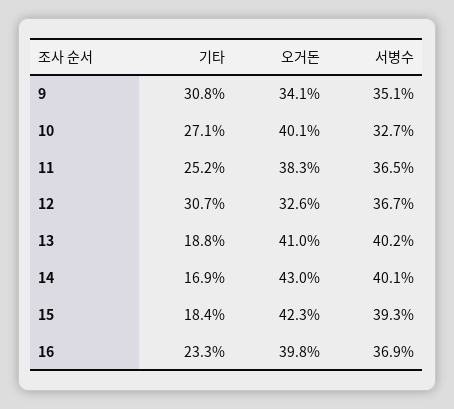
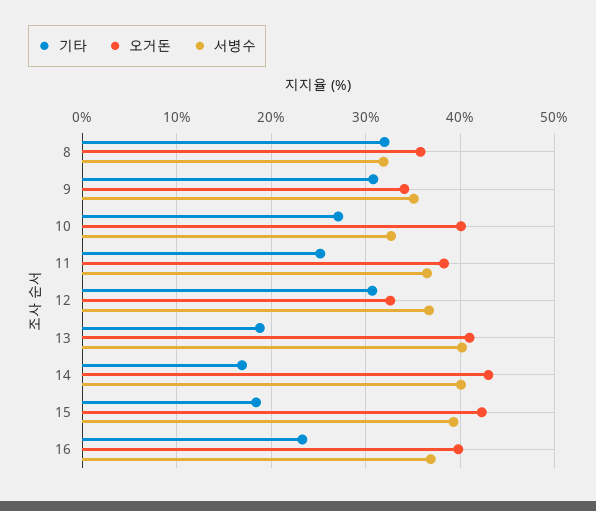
  {
    "기타": {
      "9": 30.8,
      "10": 27.1,
      "11": 25.2,
      "12": 30.7,
      "13": 18.8,
      "14": 16.9,
      "15": 18.4,
-     "16": 23.3
+     "16": 23.3,
+     "8": 32
    },
    "오거돈": {
      "9": 34.1,
      "10": 40.1,
      "11": 38.3,
      "12": 32.6,
      "13": 41,
      "14": 43,
      "15": 42.3,
-     "16": 39.8
+     "16": 39.8,
+     "8": 36
    },
    "서병수": {
      "9": 35.1,
      "10": 32.7,
      "11": 36.5,
      "12": 36.7,
      "13": 40.2,
      "14": 40.1,
      "15": 39.3,
-     "16": 36.9
+     "16": 36.9,
+     "8": 32
    }
  }

